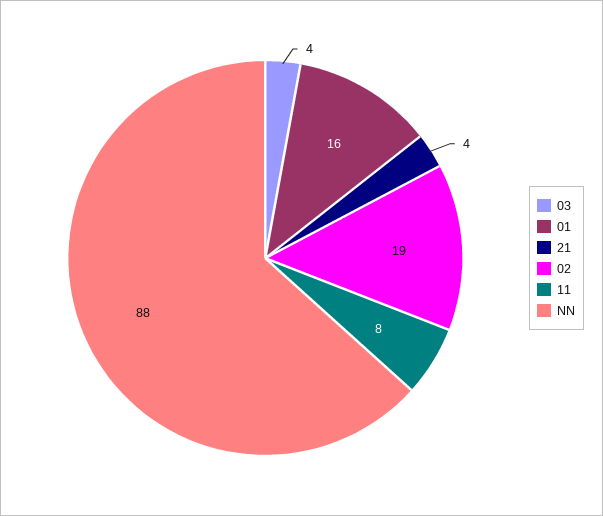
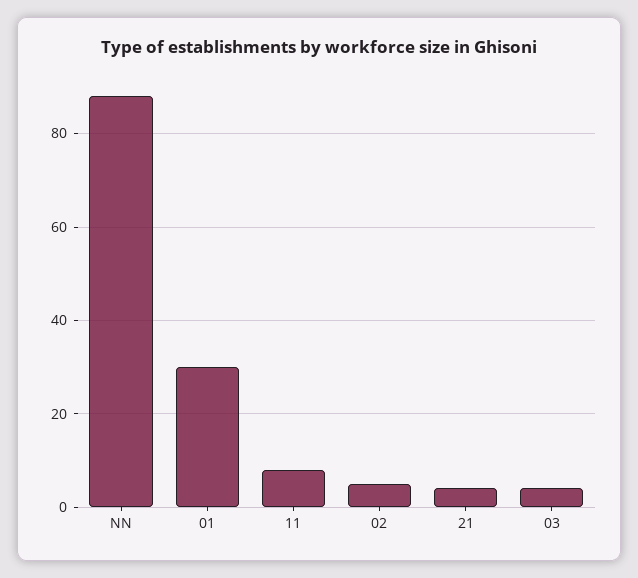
  {
    "03": 4,
-   "01": 16,
+   "01": 30,
    "21": 4,
-   "02": 19,
+   "02": 5,
    "11": 8,
    "NN": 88
  }

